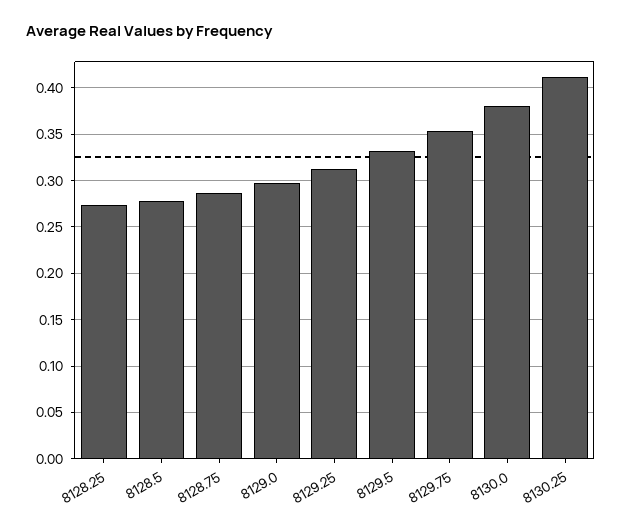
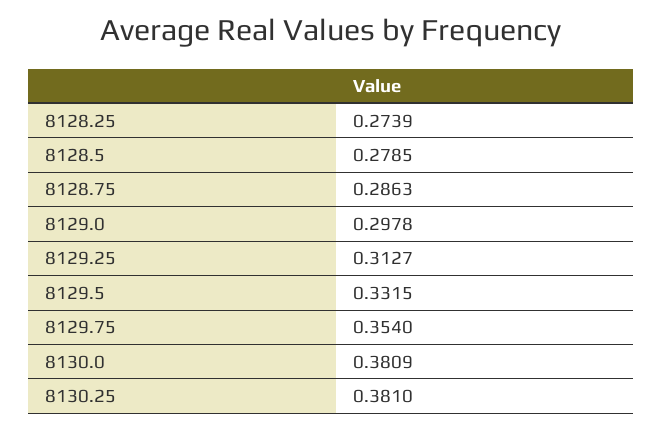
  {
    "8128.25": 0.2739,
    "8128.5": 0.2785,
    "8128.75": 0.2863,
    "8129.0": 0.2978,
    "8129.25": 0.3127,
    "8129.5": 0.3315,
    "8129.75": 0.354,
    "8130.0": 0.3809,
-   "8130.25": 0.41
+   "8130.25": 0.381
  }

